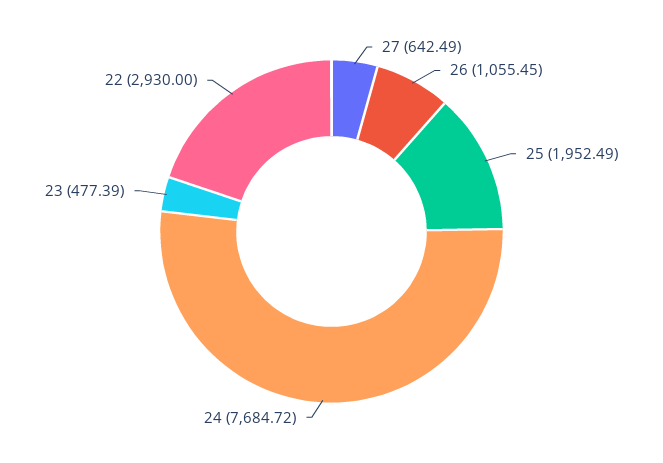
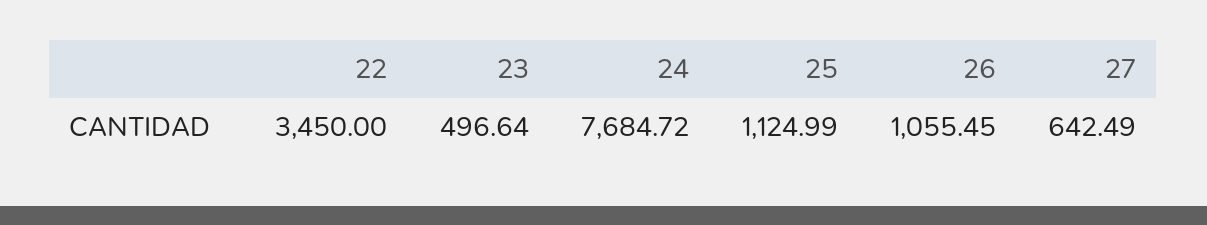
  {
    "27": 642.49,
    "26": 1055.45,
-   "25": 1952.49,
+   "25": 1124.99,
    "24": 7684.72,
-   "23": 477.39,
+   "23": 496.64,
-   "22": 2930
+   "22": 3450
  }

